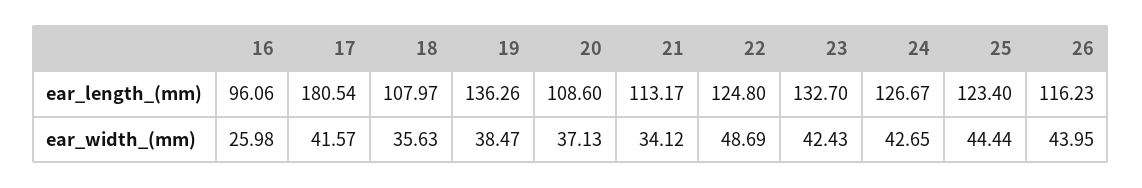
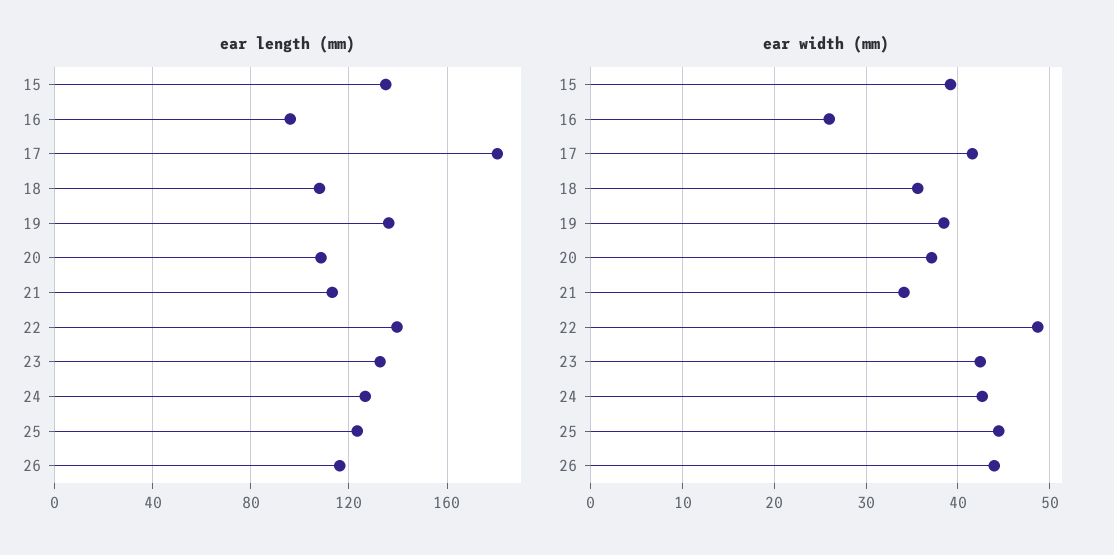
  {
    "ear_length_(mm)": {
      "16": 96.06,
      "17": 180.54,
      "18": 107.97,
      "19": 136.26,
      "20": 108.6,
      "21": 113.17,
-     "22": 124.8,
+     "22": 140,
      "23": 132.7,
      "24": 126.67,
      "25": 123.4,
-     "26": 116.23
+     "26": 116.23,
+     "15": 135
    },
    "ear_width_(mm)": {
      "16": 25.98,
      "17": 41.57,
      "18": 35.63,
      "19": 38.47,
      "20": 37.13,
      "21": 34.12,
      "22": 48.69,
      "23": 42.43,
      "24": 42.65,
      "25": 44.44,
-     "26": 43.95
+     "26": 43.95,
+     "15": 39
    }
  }

